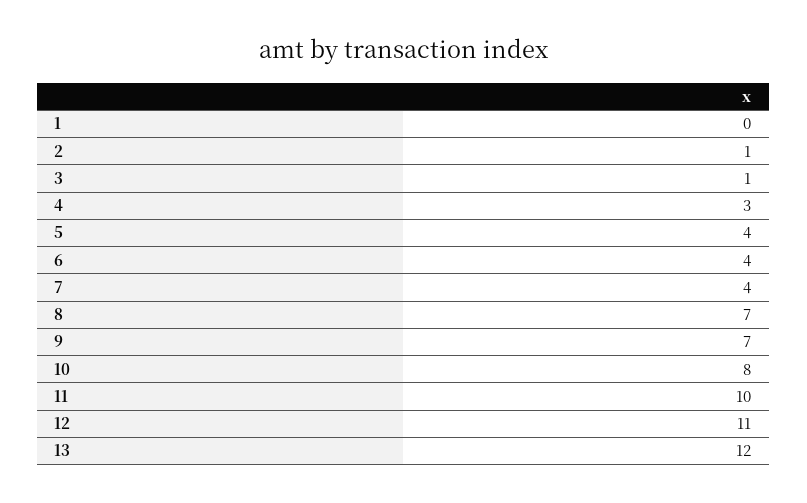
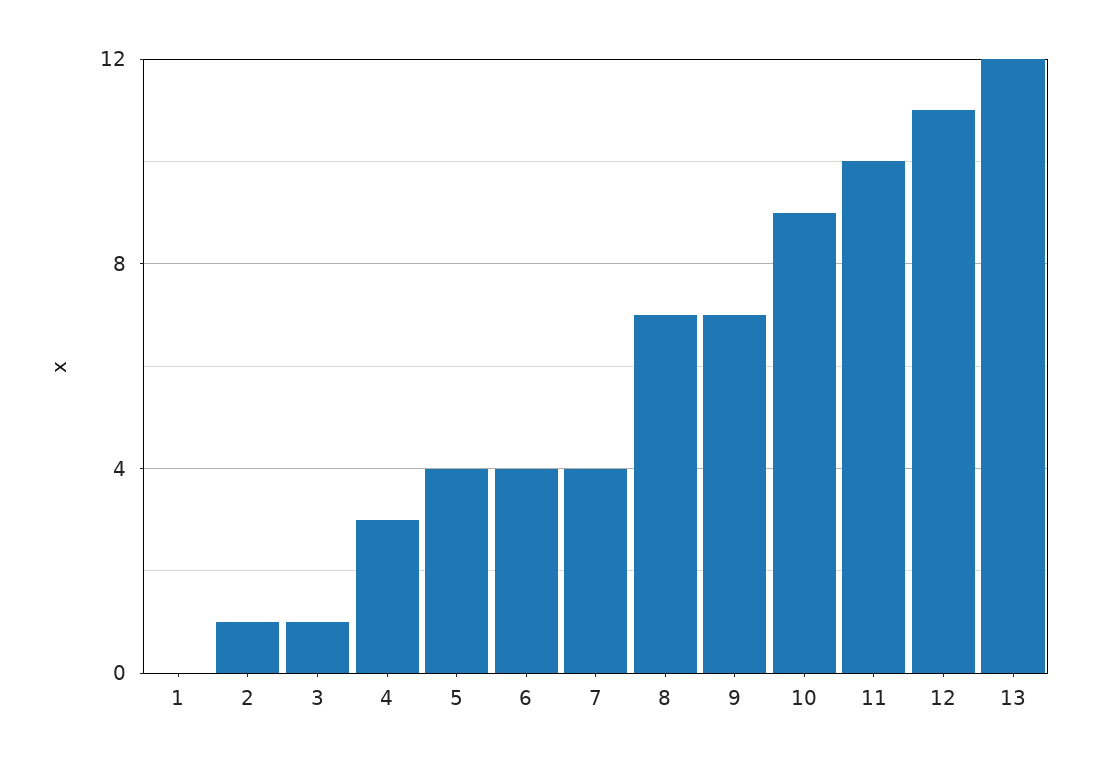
  {
    "1": 0,
    "2": 1,
    "3": 1,
    "4": 3,
    "5": 4,
    "6": 4,
    "7": 4,
    "8": 7,
    "9": 7,
-   "10": 8,
+   "10": 9,
    "11": 10,
    "12": 11,
    "13": 12
  }

